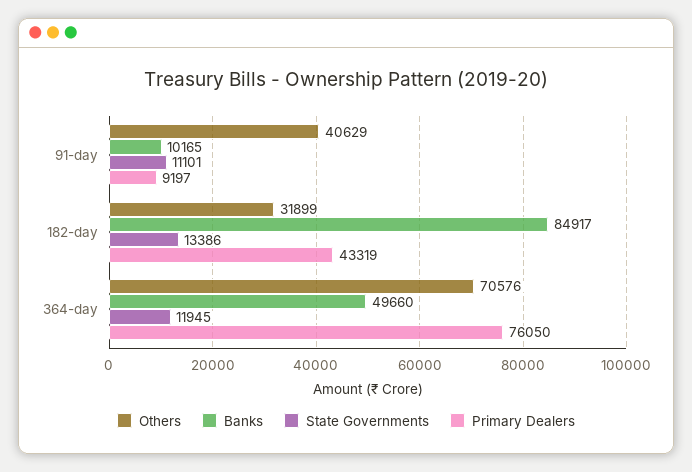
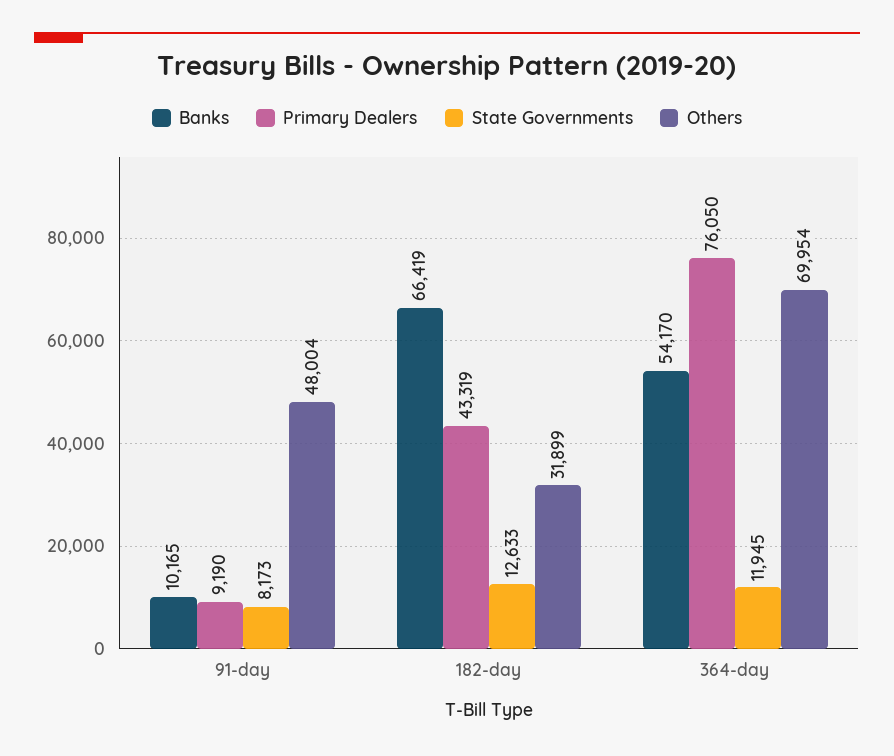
  {
    "Others": {
-     "91-day": 40629,
+     "91-day": 48004,
      "182-day": 31899,
-     "364-day": 70576
+     "364-day": 69954
    },
    "Banks": {
      "91-day": 10165,
-     "182-day": 84917,
+     "182-day": 66419,
-     "364-day": 49660
+     "364-day": 54170
    },
    "State Governments": {
-     "91-day": 11101,
+     "91-day": 8173,
-     "182-day": 13386,
+     "182-day": 12633,
      "364-day": 11945
    },
    "Primary Dealers": {
-     "91-day": 9197,
+     "91-day": 9190,
      "182-day": 43319,
      "364-day": 76050
    }
  }

